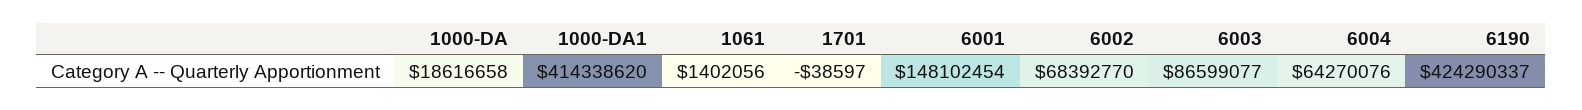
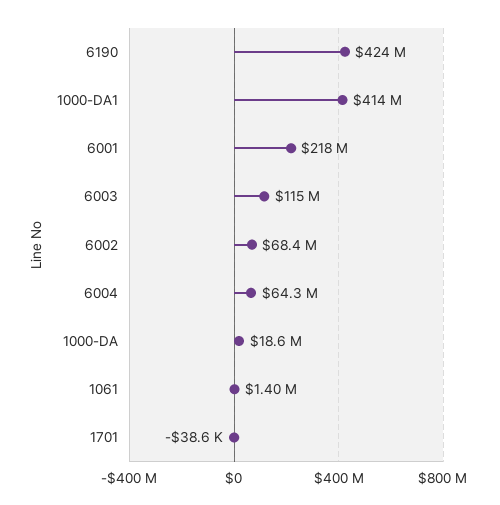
  {
    "1000-DA": 18616658,
    "1000-DA1": 414338620,
    "1061": 1402056,
    "1701": -38597,
-   "6001": 148102454,
+   "6001": 218000000,
    "6002": 68392770,
-   "6003": 86599077,
+   "6003": 115000000,
    "6004": 64270076,
    "6190": 424290337
  }

